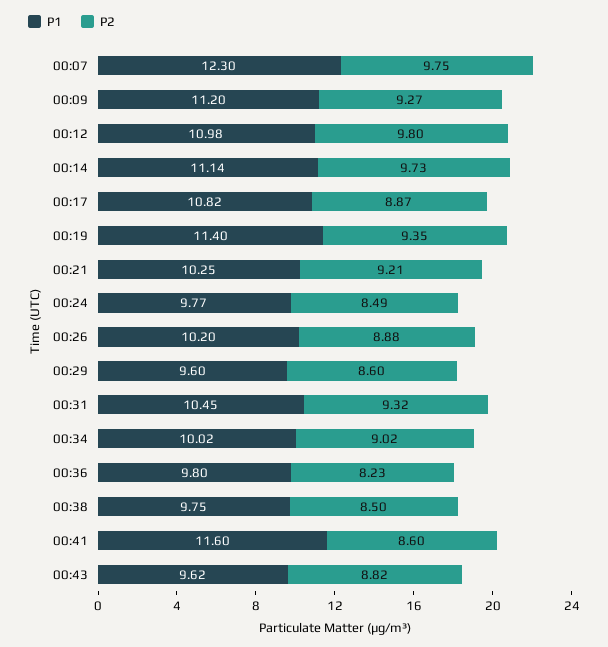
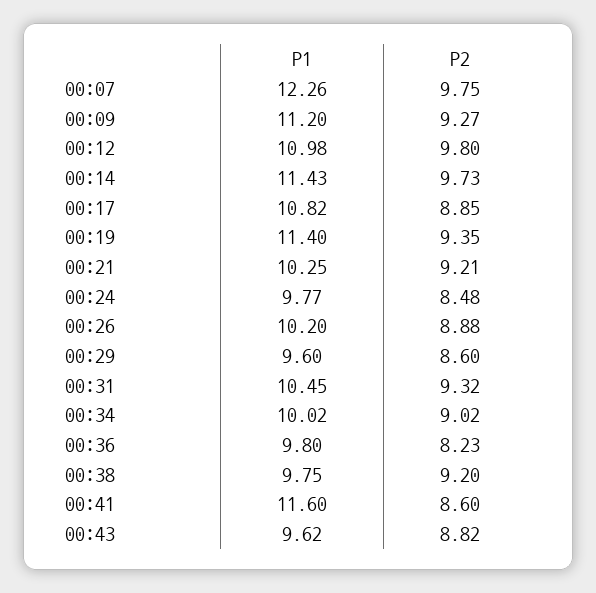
  {
    "P1": {
-     "00:07": 12.3,
+     "00:07": 12.26,
      "00:09": 11.2,
      "00:12": 10.98,
-     "00:14": 11.14,
+     "00:14": 11.43,
      "00:17": 10.82,
      "00:19": 11.4,
      "00:21": 10.25,
      "00:24": 9.77,
      "00:26": 10.2,
      "00:29": 9.6,
      "00:31": 10.45,
      "00:34": 10.02,
      "00:36": 9.8,
      "00:38": 9.75,
      "00:41": 11.6,
      "00:43": 9.62
    },
    "P2": {
      "00:07": 9.75,
      "00:09": 9.27,
      "00:12": 9.8,
      "00:14": 9.73,
-     "00:17": 8.87,
+     "00:17": 8.85,
      "00:19": 9.35,
      "00:21": 9.21,
-     "00:24": 8.49,
+     "00:24": 8.48,
      "00:26": 8.88,
      "00:29": 8.6,
      "00:31": 9.32,
      "00:34": 9.02,
      "00:36": 8.23,
-     "00:38": 8.5,
+     "00:38": 9.2,
      "00:41": 8.6,
      "00:43": 8.82
    }
  }

